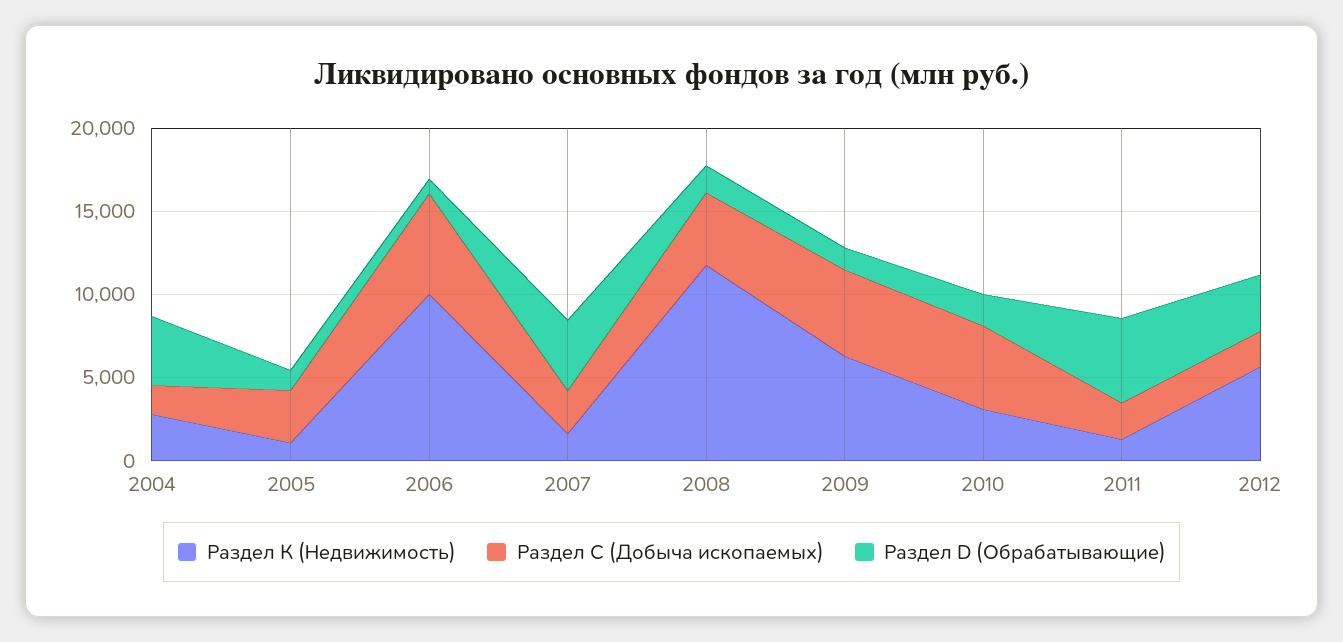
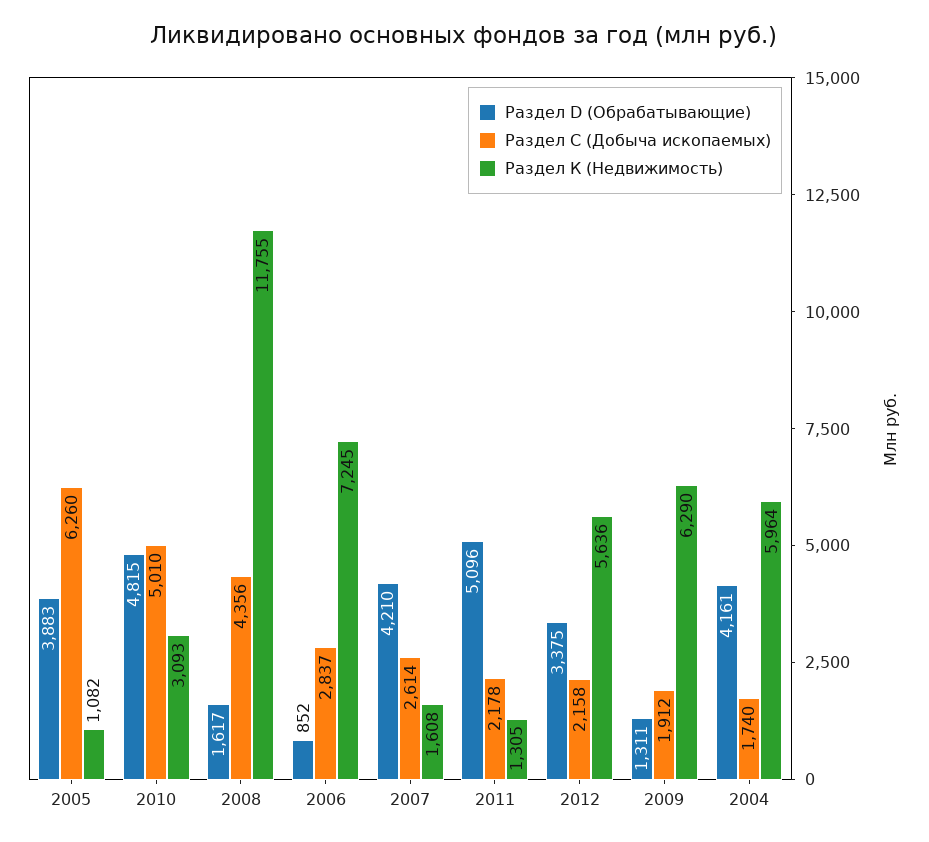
  {
    "Раздел К (Недвижимость)": {
-     "2004": 3000,
+     "2004": 5964,
      "2005": 1082,
-     "2006": 10000,
+     "2006": 7245,
      "2007": 1608,
      "2008": 11755,
      "2009": 6290,
      "2010": 3093,
      "2011": 1305,
      "2012": 5636
    },
    "Раздел С (Добыча ископаемых)": {
      "2004": 1740,
-     "2005": 3000,
+     "2005": 6260,
-     "2006": 6000,
+     "2006": 2837,
      "2007": 2614,
      "2008": 4356,
-     "2009": 5000,
+     "2009": 1912,
      "2010": 5010,
      "2011": 2178,
      "2012": 2158
    },
    "Раздел D (Обрабатывающие)": {
      "2004": 4161,
-     "2005": 1000,
+     "2005": 3883,
      "2006": 852,
      "2007": 4210,
      "2008": 1617,
      "2009": 1311,
-     "2010": 2000,
+     "2010": 4815,
      "2011": 5096,
      "2012": 3375
    }
  }

